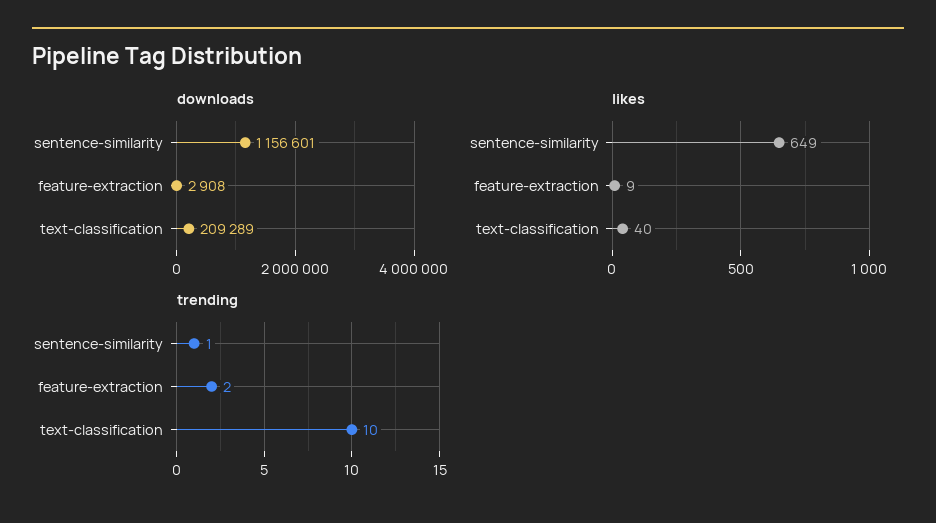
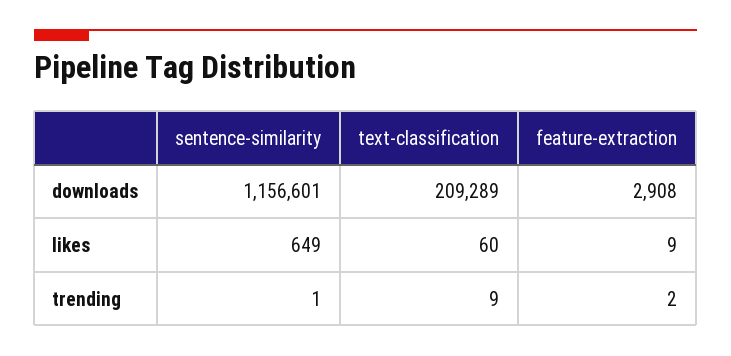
  {
    "downloads": {
      "sentence-similarity": 1156601,
      "feature-extraction": 2908,
      "text-classification": 209289
    },
    "likes": {
      "sentence-similarity": 649,
      "feature-extraction": 9,
-     "text-classification": 40
+     "text-classification": 60
    },
    "trending": {
      "sentence-similarity": 1,
      "feature-extraction": 2,
-     "text-classification": 10
+     "text-classification": 9
    }
  }

